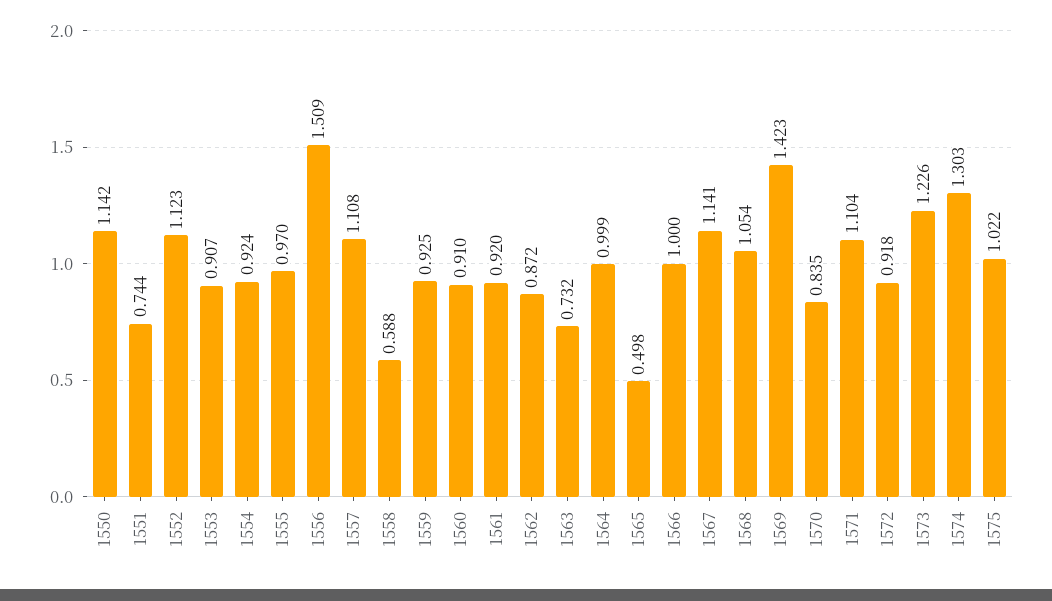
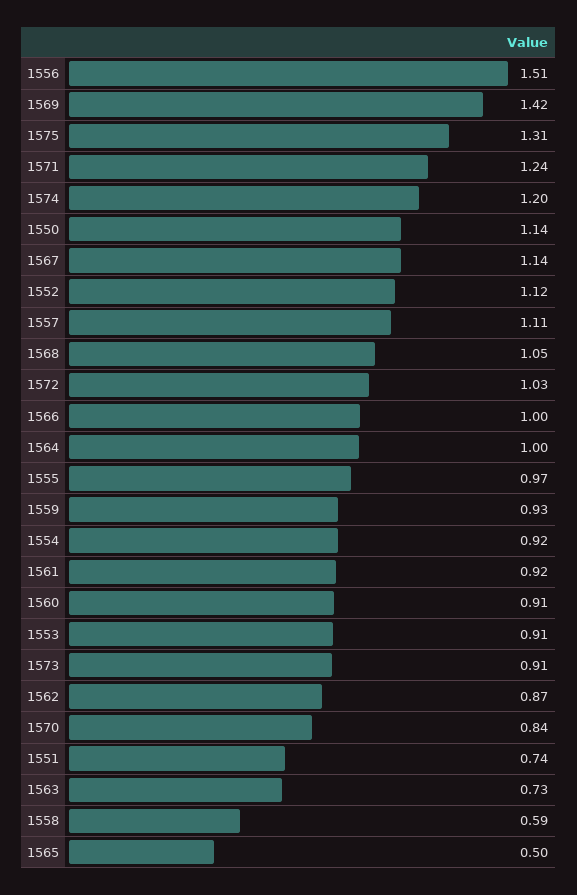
  {
    "1550": 1.142,
    "1551": 0.744,
    "1552": 1.123,
    "1553": 0.907,
    "1554": 0.924,
    "1555": 0.97,
    "1556": 1.509,
    "1557": 1.108,
    "1558": 0.588,
    "1559": 0.925,
    "1560": 0.91,
    "1561": 0.92,
    "1562": 0.872,
    "1563": 0.732,
    "1564": 0.999,
    "1565": 0.498,
    "1566": 1,
    "1567": 1.141,
    "1568": 1.054,
    "1569": 1.423,
    "1570": 0.835,
-   "1571": 1.104,
+   "1571": 1.24,
-   "1572": 0.918,
+   "1572": 1.03,
-   "1573": 1.226,
+   "1573": 0.91,
-   "1574": 1.303,
+   "1574": 1.2,
-   "1575": 1.022
+   "1575": 1.31
  }

